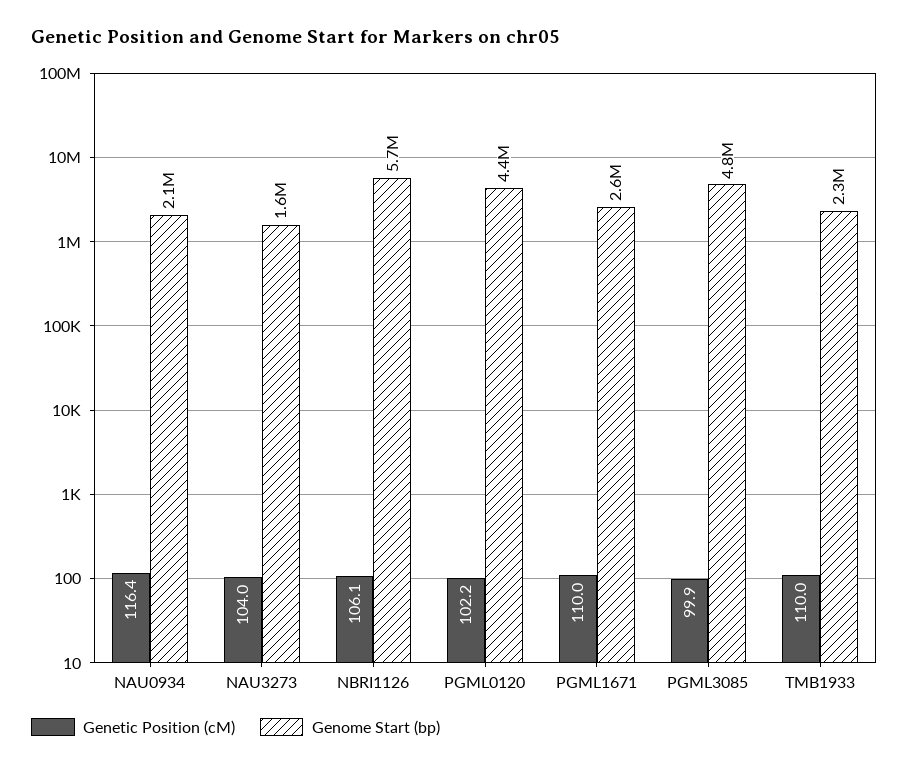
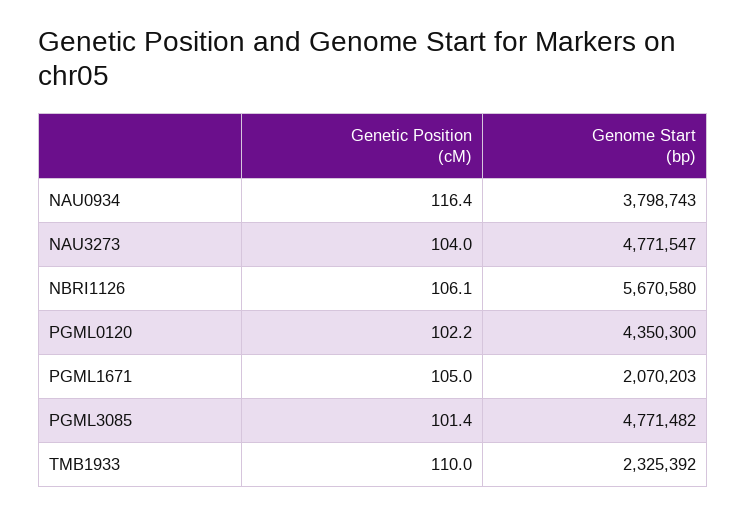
  {
    "Genetic Position (cM)": {
      "NAU0934": 116.4,
      "NAU3273": 104,
      "NBRI1126": 106.1,
      "PGML0120": 102.2,
-     "PGML1671": 110,
+     "PGML1671": 105,
-     "PGML3085": 99.9,
+     "PGML3085": 101.4,
      "TMB1933": 110
    },
    "Genome Start (bp)": {
-     "NAU0934": 2100000,
+     "NAU0934": 3798743,
-     "NAU3273": 1600000,
+     "NAU3273": 4771547,
      "NBRI1126": 5670580,
      "PGML0120": 4350300,
-     "PGML1671": 2600000,
+     "PGML1671": 2070203,
      "PGML3085": 4771482,
      "TMB1933": 2325392
    }
  }

